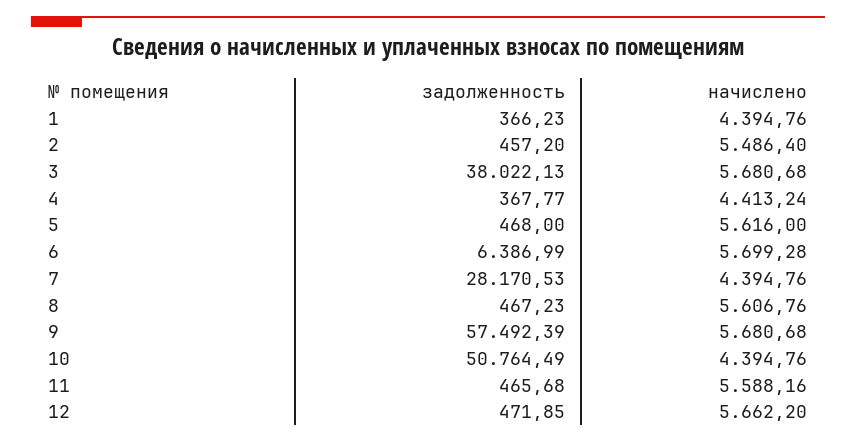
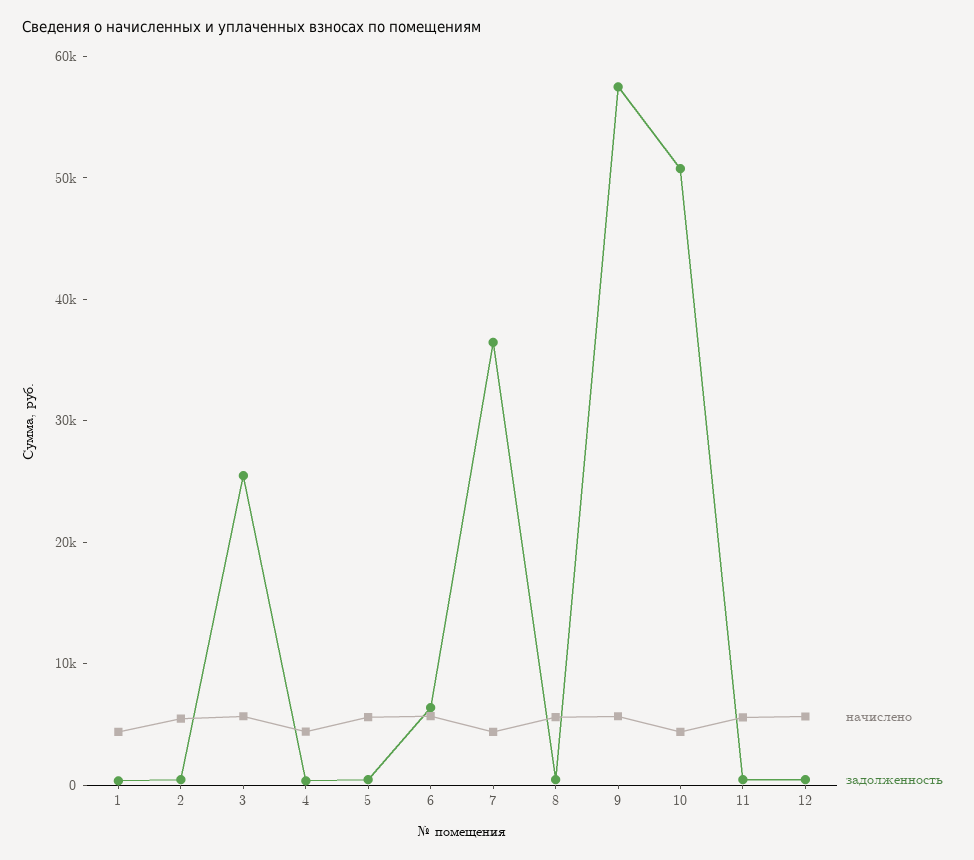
  {
    "задолженность": {
      "1": 366.23,
      "2": 457.2,
-     "3": 38022.13,
+     "3": 26000,
      "4": 367.77,
      "5": 468,
      "6": 6386.99,
-     "7": 28170.53,
+     "7": 36000,
      "8": 467.23,
      "9": 57492.39,
      "10": 50764.49,
      "11": 465.68,
      "12": 471.85
    },
    "начислено": {
      "1": 4394.76,
      "2": 5486.4,
      "3": 5680.68,
      "4": 4413.24,
      "5": 5616,
      "6": 5699.28,
      "7": 4394.76,
      "8": 5606.76,
      "9": 5680.68,
      "10": 4394.76,
      "11": 5588.16,
      "12": 5662.2
    }
  }

